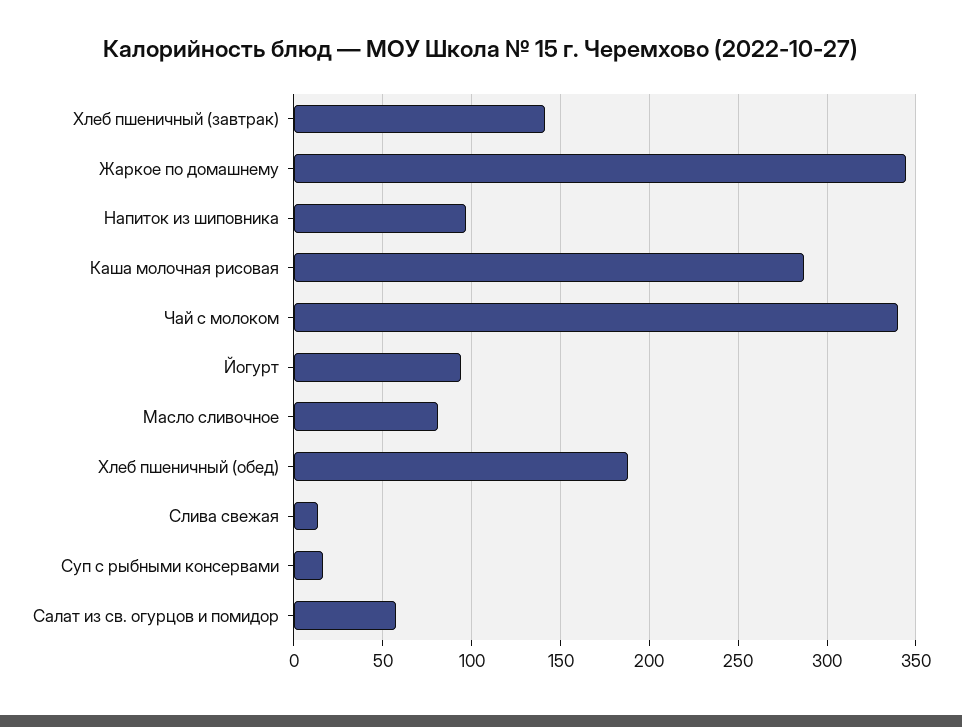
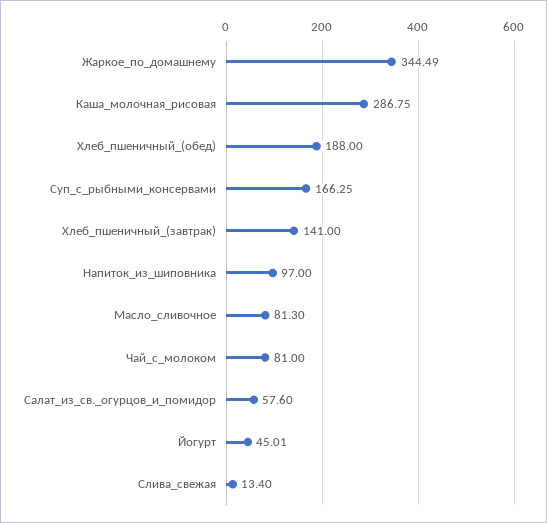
  {
    "Хлеб пшеничный (завтрак)": 141,
    "Жаркое по домашнему": 344.49,
    "Напиток из шиповника": 97,
    "Каша молочная рисовая": 286.75,
-   "Чай с молоком": 340,
+   "Чай с молоком": 81,
-   "Йогурт": 95,
+   "Йогурт": 45.01,
    "Масло сливочное": 81.3,
    "Хлеб пшеничный (обед)": 188,
    "Слива свежая": 13.4,
-   "Суп с рыбными консервами": 15,
+   "Суп с рыбными консервами": 166.25,
    "Салат из св. огурцов и помидор": 57.6
  }

